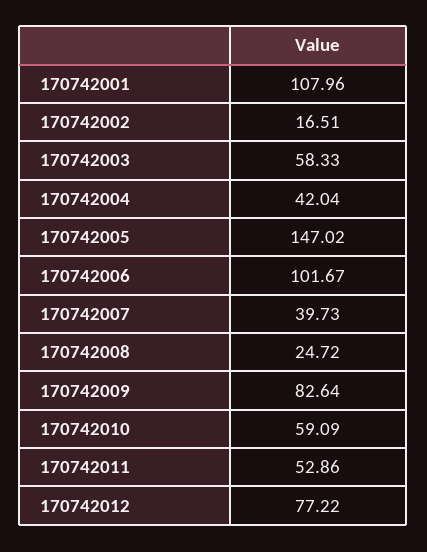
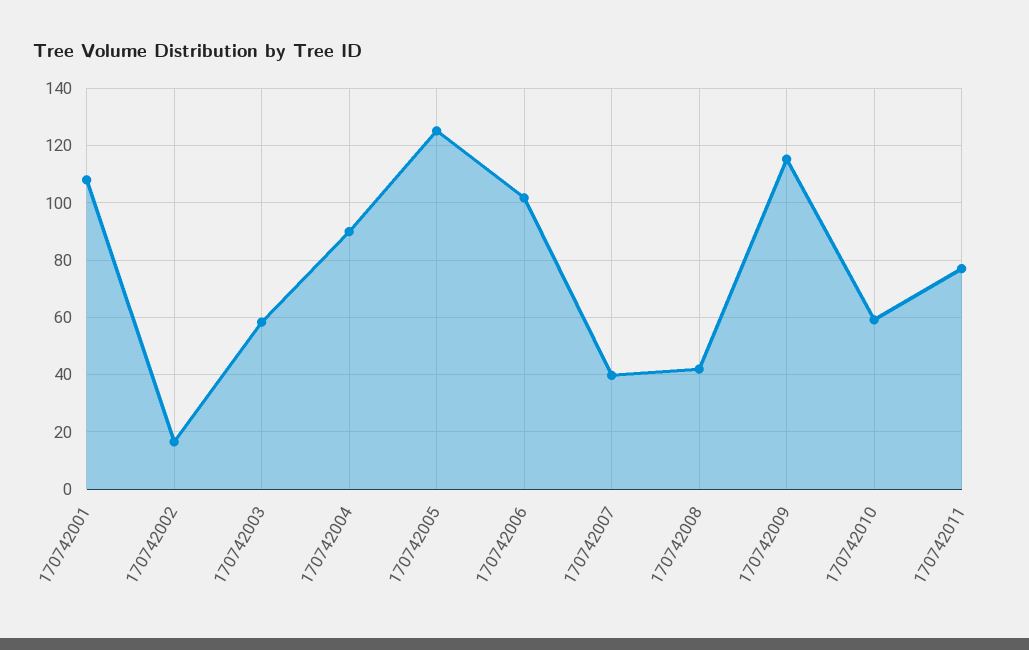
  {
    "170742001": 107.96,
    "170742002": 16.51,
    "170742003": 58.33,
-   "170742004": 42.04,
+   "170742004": 90,
-   "170742005": 147.02,
+   "170742005": 125,
    "170742006": 101.67,
    "170742007": 39.73,
-   "170742008": 24.72,
+   "170742008": 42.5,
-   "170742009": 82.64,
+   "170742009": 115,
    "170742010": 59.09,
-   "170742011": 52.86,
+   "170742011": 77.5
-   "170742012": 77.22
  }

